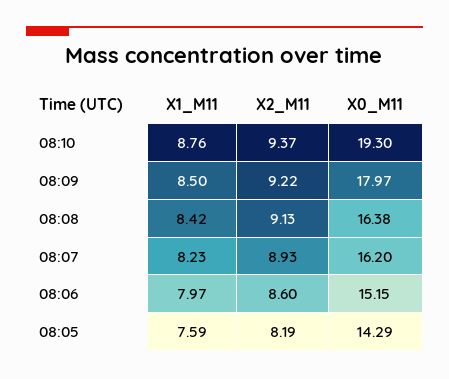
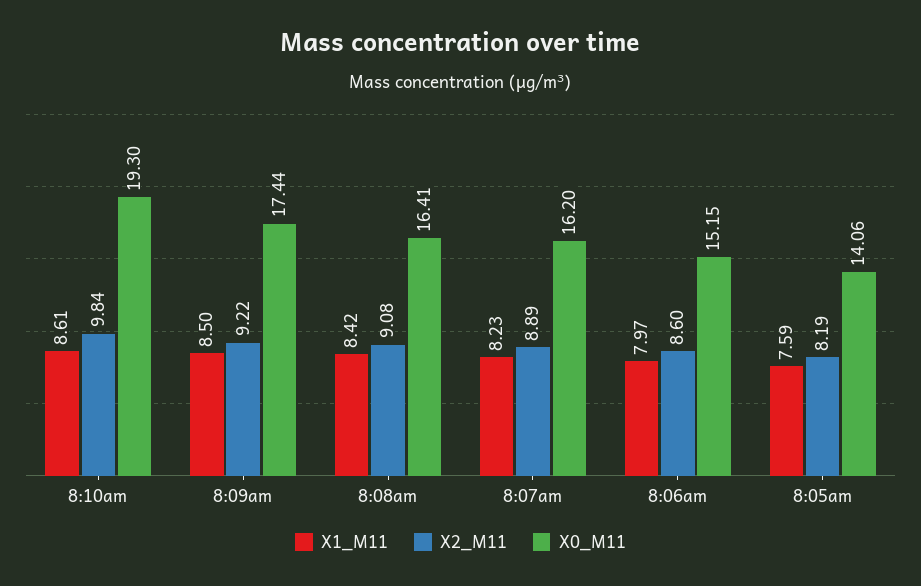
  {
    "X1_M11": {
-     "08:10": 8.76,
+     "08:10": 8.61,
      "08:09": 8.5,
      "08:08": 8.42,
      "08:07": 8.23,
      "08:06": 7.97,
      "08:05": 7.59
    },
    "X2_M11": {
-     "08:10": 9.37,
+     "08:10": 9.84,
      "08:09": 9.22,
-     "08:08": 9.13,
+     "08:08": 9.08,
-     "08:07": 8.93,
+     "08:07": 8.89,
      "08:06": 8.6,
      "08:05": 8.19
    },
    "X0_M11": {
      "08:10": 19.3,
-     "08:09": 17.97,
+     "08:09": 17.44,
-     "08:08": 16.38,
+     "08:08": 16.41,
      "08:07": 16.2,
      "08:06": 15.15,
-     "08:05": 14.29
+     "08:05": 14.06
    }
  }

